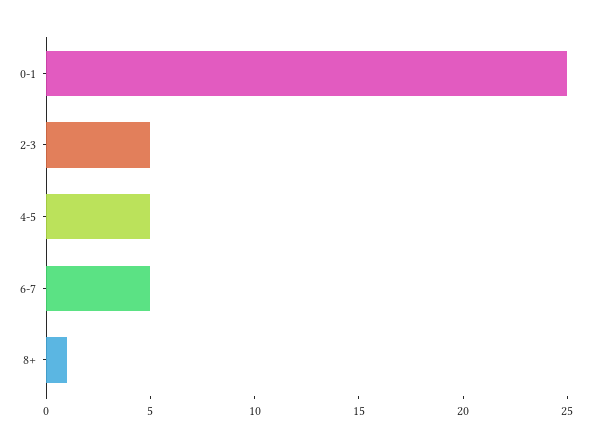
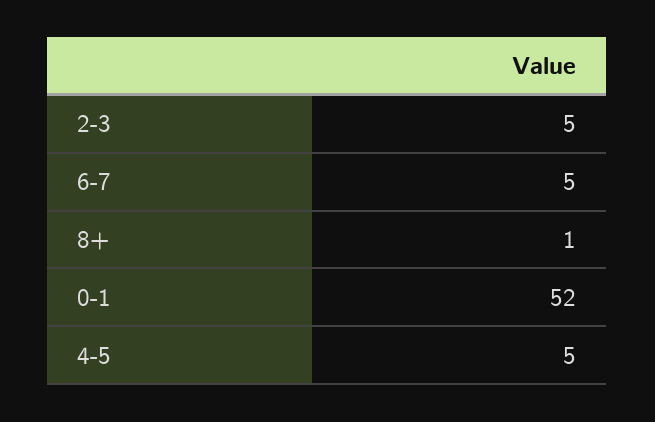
  {
-   "0-1": 25,
+   "0-1": 52,
    "2-3": 5,
    "4-5": 5,
    "6-7": 5,
    "8+": 1
  }

